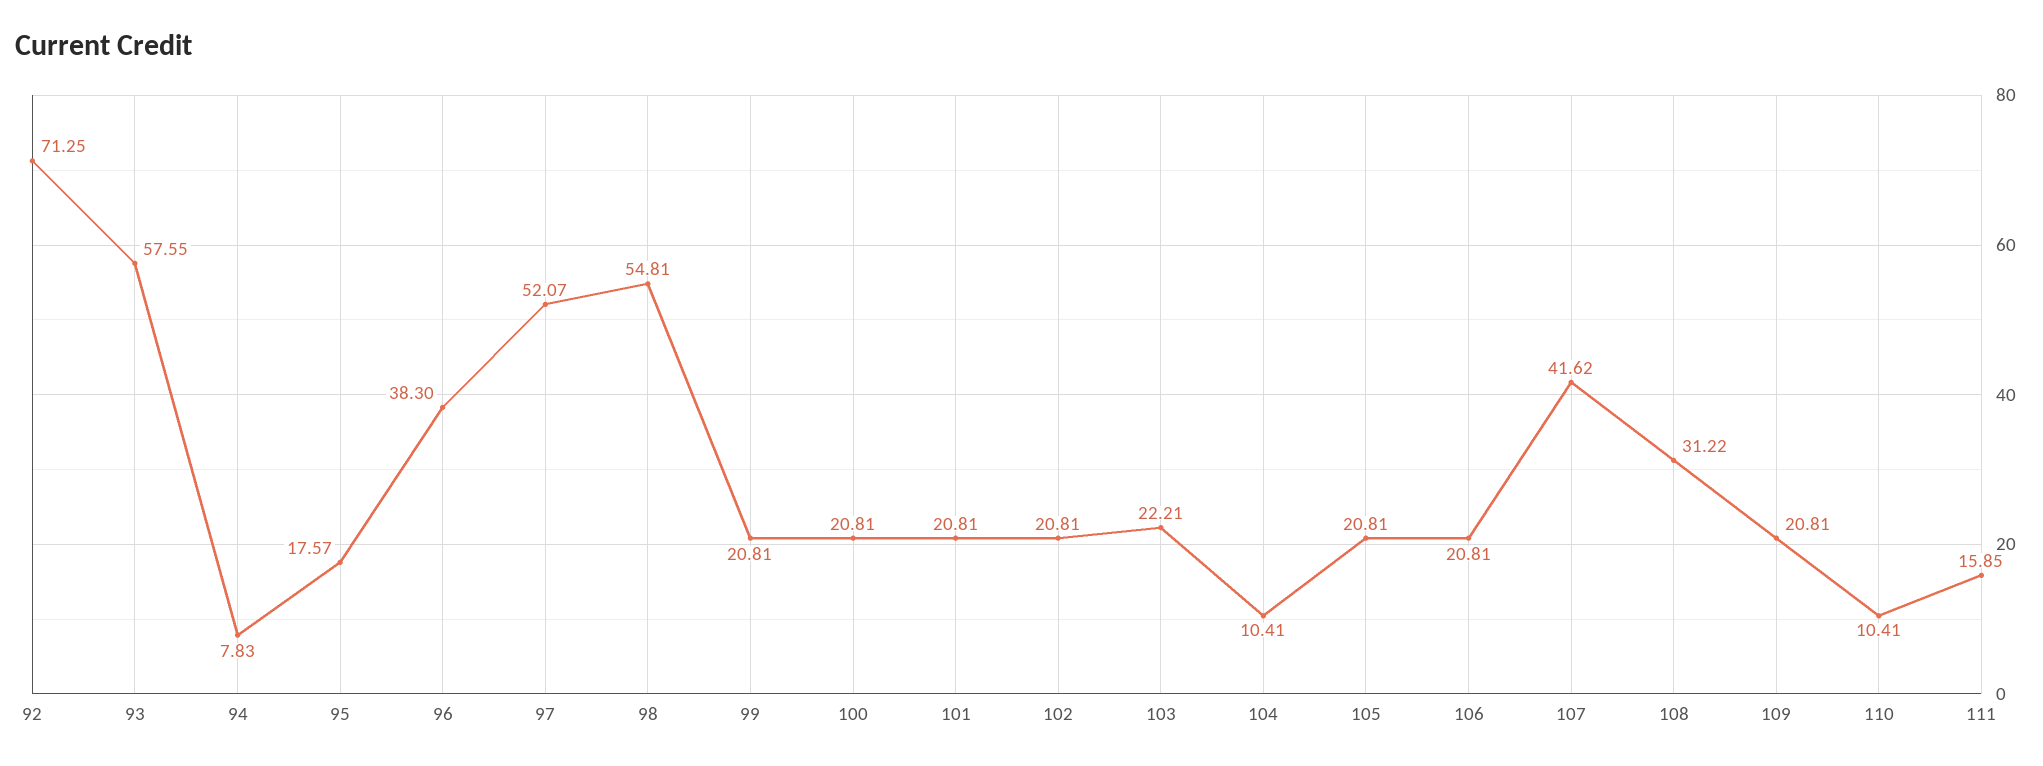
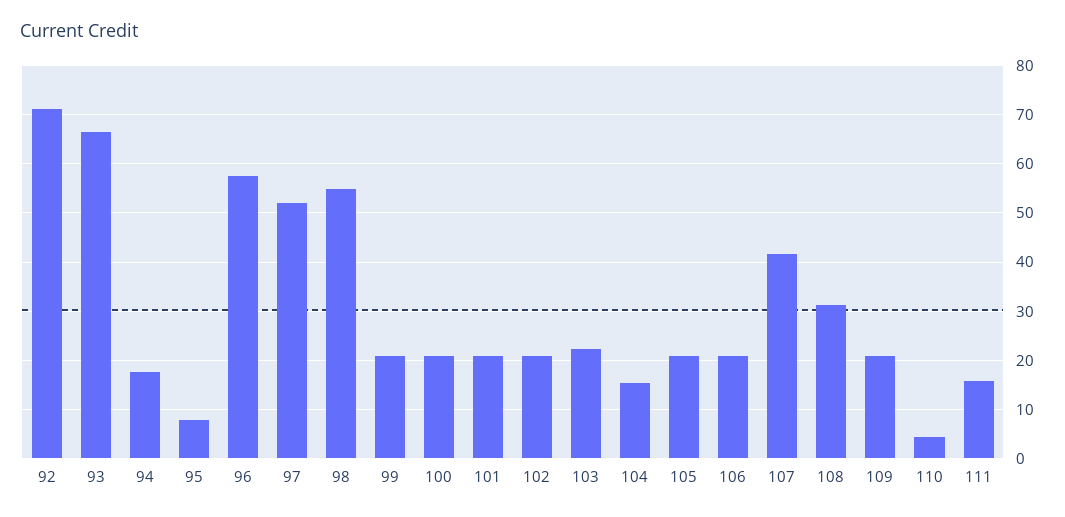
  {
    "92": 71.25,
-   "93": 57.55,
+   "93": 66,
-   "94": 7.83,
+   "94": 18,
-   "95": 17.57,
+   "95": 8,
-   "96": 38.3,
+   "96": 58,
    "97": 52.07,
    "98": 54.81,
    "99": 20.81,
    "100": 20.81,
    "101": 20.81,
    "102": 20.81,
    "103": 22.21,
-   "104": 10.41,
+   "104": 16,
    "105": 20.81,
    "106": 20.81,
    "107": 41.62,
    "108": 31.22,
    "109": 20.81,
-   "110": 10.41,
+   "110": 4,
    "111": 15.85
  }

